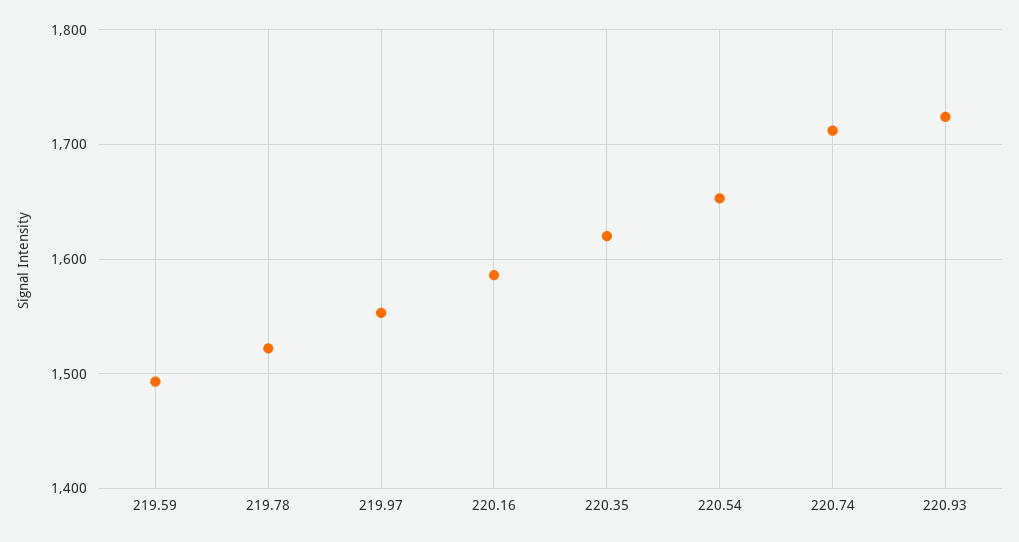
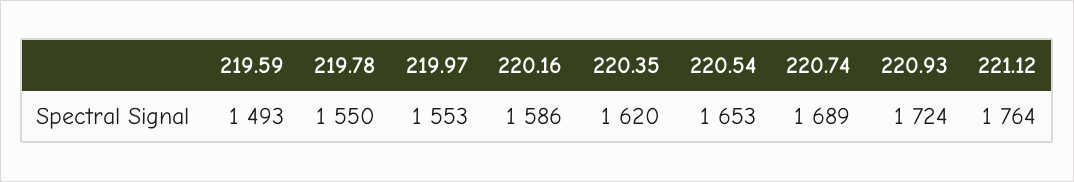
  {
    "219.59": 1493,
-   "219.78": 1520,
+   "219.78": 1550,
    "219.97": 1553,
    "220.16": 1586,
    "220.35": 1620,
    "220.54": 1653,
-   "220.74": 1710,
+   "220.74": 1689,
-   "220.93": 1724
+   "220.93": 1724,
+   "221.12": 1764
  }

